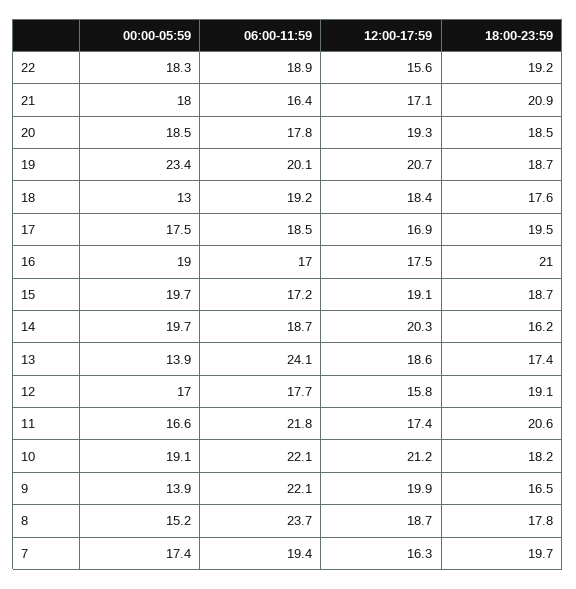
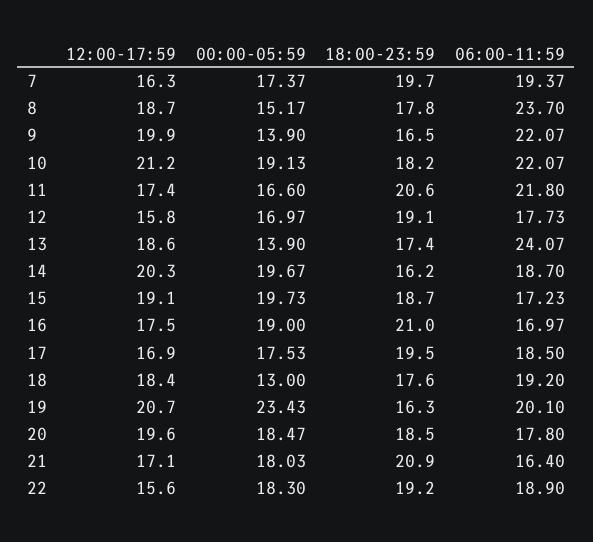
  {
    "00:00-05:59": {
      "22": 18.3,
      "21": 18.03,
      "20": 18.47,
      "19": 23.43,
      "18": 13,
      "17": 17.53,
      "16": 19,
      "15": 19.73,
      "14": 19.67,
      "13": 13.9,
      "12": 16.97,
      "11": 16.6,
      "10": 19.13,
      "9": 13.9,
      "8": 15.17,
      "7": 17.37
    },
    "06:00-11:59": {
      "22": 18.9,
      "21": 16.4,
      "20": 17.8,
      "19": 20.1,
      "18": 19.2,
      "17": 18.5,
      "16": 16.97,
      "15": 17.23,
      "14": 18.7,
      "13": 24.07,
      "12": 17.73,
      "11": 21.8,
      "10": 22.07,
      "9": 22.07,
      "8": 23.7,
      "7": 19.37
    },
    "12:00-17:59": {
      "22": 15.6,
      "21": 17.1,
-     "20": 19.3,
+     "20": 19.6,
      "19": 20.7,
      "18": 18.4,
      "17": 16.9,
      "16": 17.5,
      "15": 19.1,
      "14": 20.3,
      "13": 18.6,
      "12": 15.8,
      "11": 17.4,
      "10": 21.2,
      "9": 19.9,
      "8": 18.7,
      "7": 16.3
    },
    "18:00-23:59": {
      "22": 19.2,
      "21": 20.9,
      "20": 18.5,
-     "19": 18.7,
+     "19": 16.3,
      "18": 17.6,
      "17": 19.5,
      "16": 21,
      "15": 18.7,
      "14": 16.2,
      "13": 17.4,
      "12": 19.1,
      "11": 20.6,
      "10": 18.2,
      "9": 16.5,
      "8": 17.8,
      "7": 19.7
    }
  }

